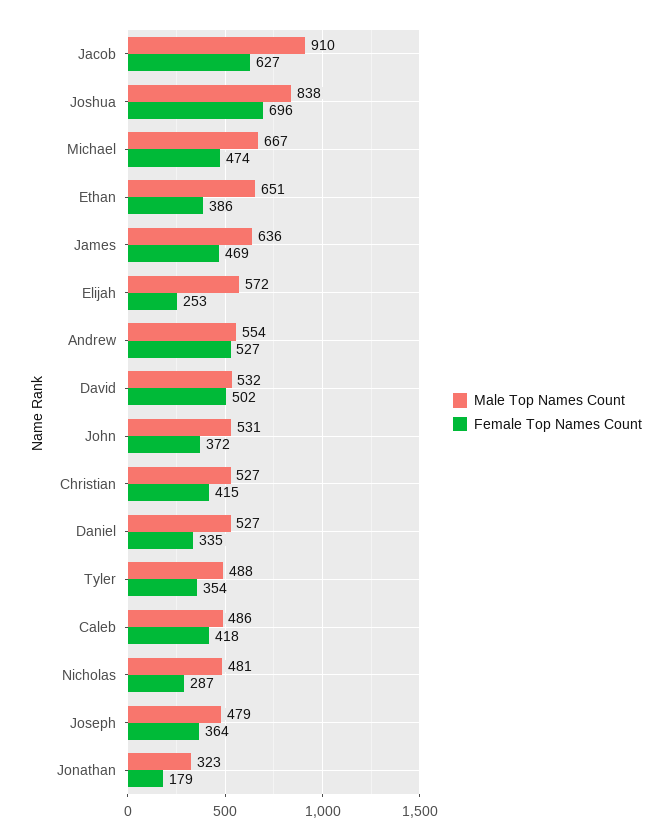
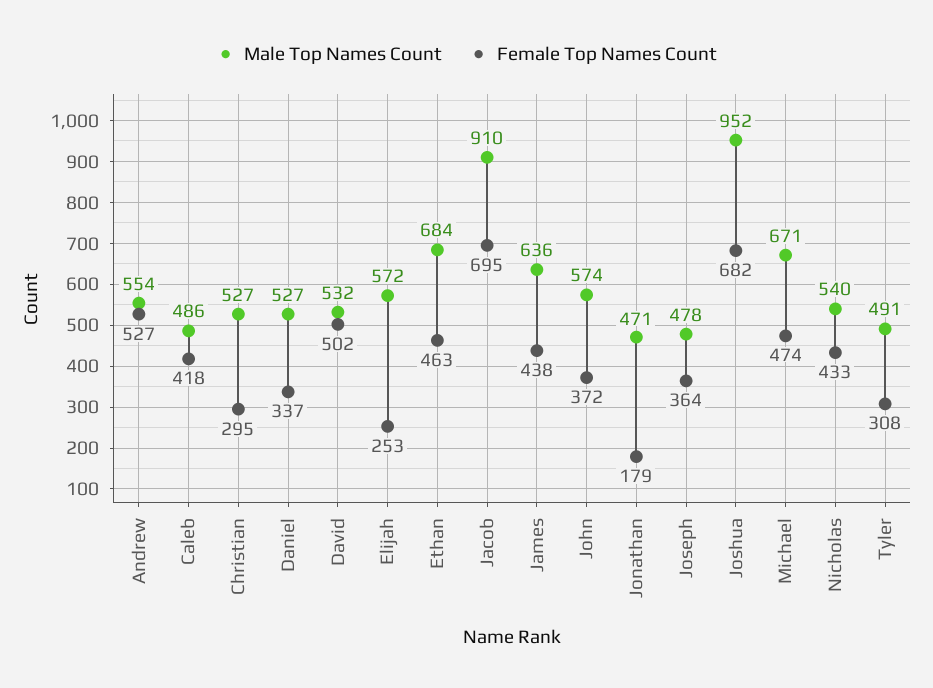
  {
    "Male Top Names Count": {
      "Jacob": 910,
-     "Joshua": 838,
+     "Joshua": 952,
-     "Michael": 667,
+     "Michael": 671,
-     "Ethan": 651,
+     "Ethan": 684,
      "James": 636,
      "Elijah": 572,
      "Andrew": 554,
      "David": 532,
-     "John": 531,
+     "John": 574,
      "Christian": 527,
      "Daniel": 527,
-     "Tyler": 488,
+     "Tyler": 491,
      "Caleb": 486,
-     "Nicholas": 481,
+     "Nicholas": 540,
-     "Joseph": 479,
+     "Joseph": 478,
-     "Jonathan": 323
+     "Jonathan": 471
    },
    "Female Top Names Count": {
-     "Jacob": 627,
+     "Jacob": 695,
-     "Joshua": 696,
+     "Joshua": 682,
      "Michael": 474,
-     "Ethan": 386,
+     "Ethan": 463,
-     "James": 469,
+     "James": 438,
      "Elijah": 253,
      "Andrew": 527,
      "David": 502,
      "John": 372,
-     "Christian": 415,
+     "Christian": 295,
-     "Daniel": 335,
+     "Daniel": 337,
-     "Tyler": 354,
+     "Tyler": 308,
      "Caleb": 418,
-     "Nicholas": 287,
+     "Nicholas": 433,
      "Joseph": 364,
      "Jonathan": 179
    }
  }

